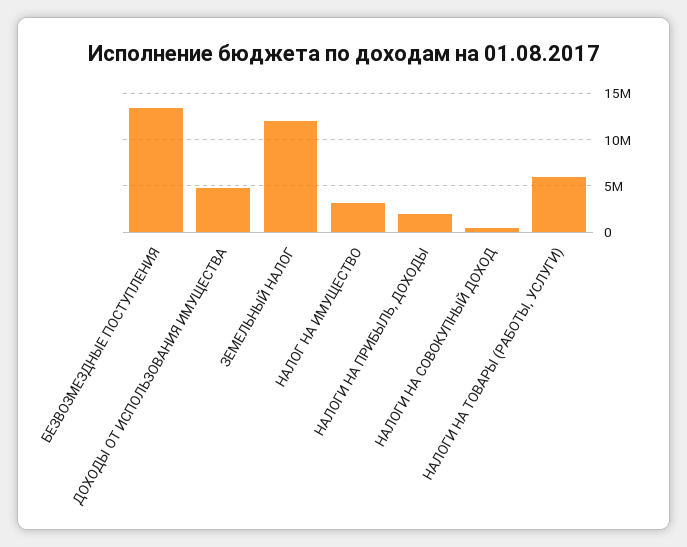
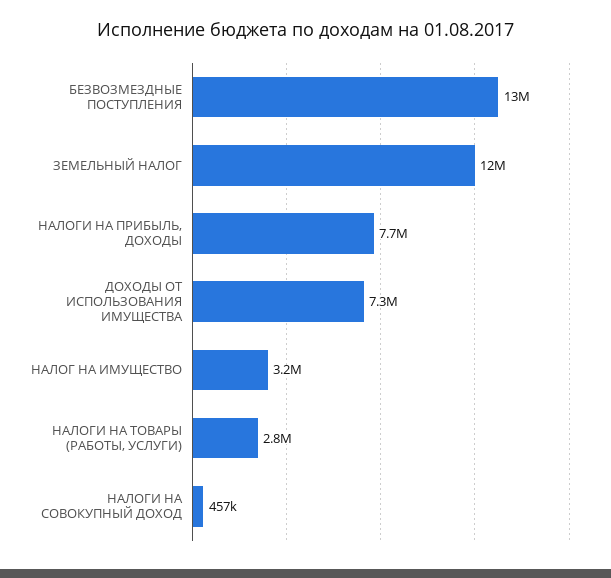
  {
    "БЕЗВОЗМЕЗДНЫЕ ПОСТУПЛЕНИЯ": 13000000,
-   "ДОХОДЫ ОТ ИСПОЛЬЗОВАНИЯ ИМУЩЕСТВА": 5000000,
+   "ДОХОДЫ ОТ ИСПОЛЬЗОВАНИЯ ИМУЩЕСТВА": 7300000,
    "ЗЕМЕЛЬНЫЙ НАЛОГ": 12000000,
    "НАЛОГ НА ИМУЩЕСТВО": 3200000,
-   "НАЛОГИ НА ПРИБЫЛЬ, ДОХОДЫ": 2000000,
+   "НАЛОГИ НА ПРИБЫЛЬ, ДОХОДЫ": 7700000,
    "НАЛОГИ НА СОВОКУПНЫЙ ДОХОД": 457000,
-   "НАЛОГИ НА ТОВАРЫ (РАБОТЫ, УСЛУГИ)": 6000000
+   "НАЛОГИ НА ТОВАРЫ (РАБОТЫ, УСЛУГИ)": 2800000
  }

